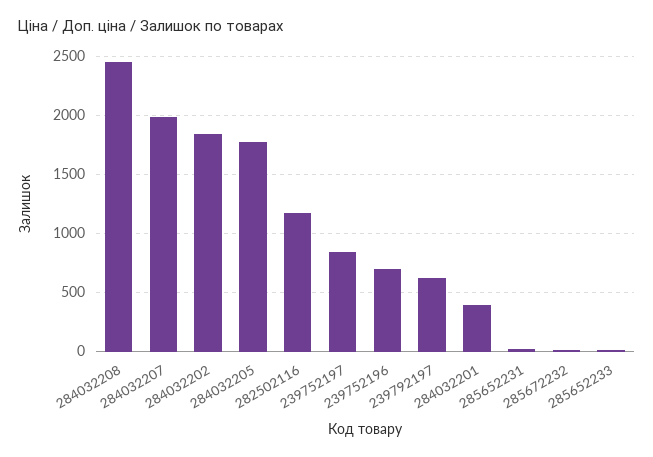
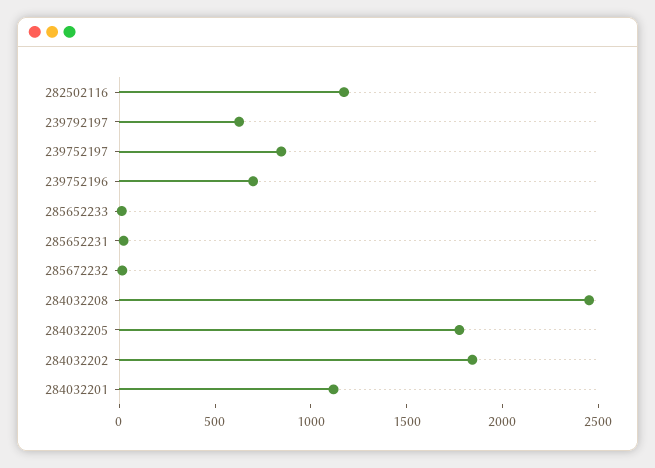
  {
    "284032208": 2500,
-   "284032207": 2000,
    "284032202": 1800,
    "284032205": 1800,
    "282502116": 1200,
    "239752197": 800,
    "239752196": 700,
    "239792197": 600,
-   "284032201": 400,
+   "284032201": 1100,
    "285652231": 0,
    "285672232": 0,
    "285652233": 0
  }

